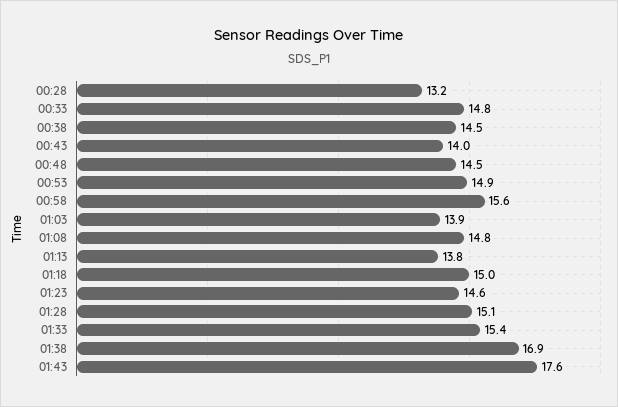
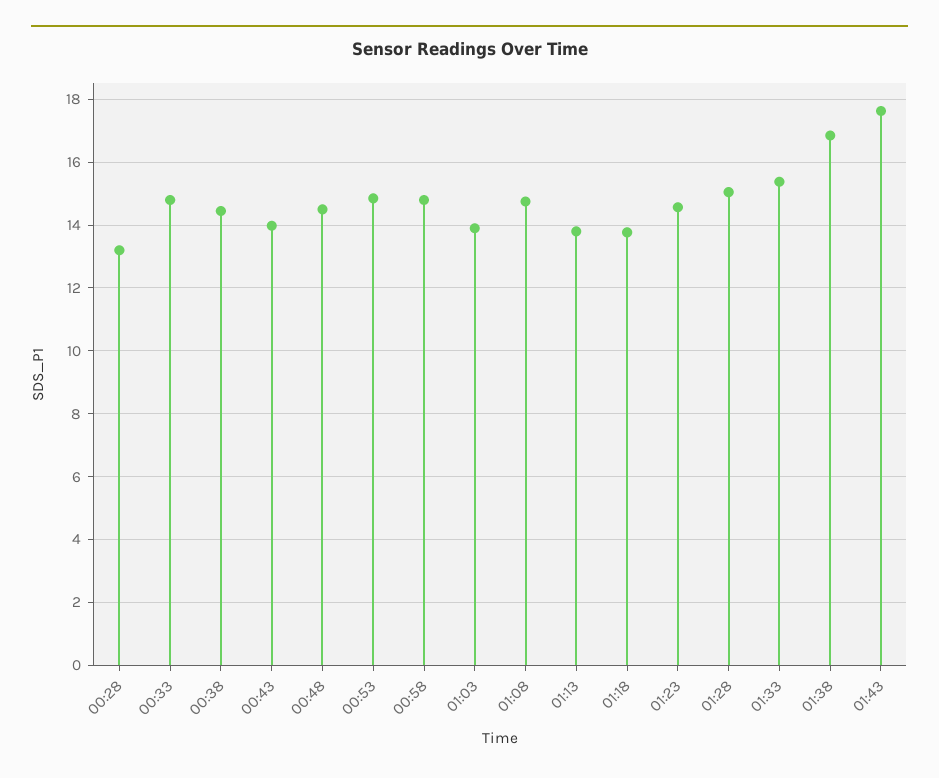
  {
    "00:28": 13.2,
    "00:33": 14.8,
    "00:38": 14.5,
    "00:43": 14,
    "00:48": 14.5,
    "00:53": 14.9,
-   "00:58": 15.6,
+   "00:58": 14.8,
    "01:03": 13.9,
    "01:08": 14.8,
    "01:13": 13.8,
-   "01:18": 15,
+   "01:18": 13.8,
    "01:23": 14.6,
    "01:28": 15.1,
    "01:33": 15.4,
    "01:38": 16.9,
    "01:43": 17.6
  }

